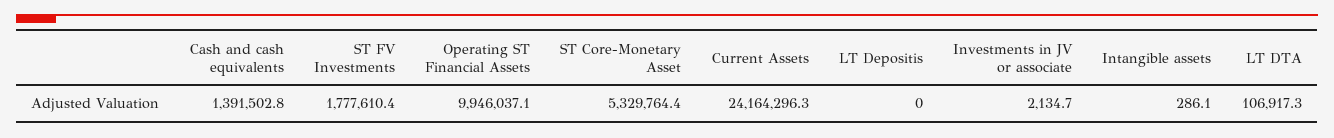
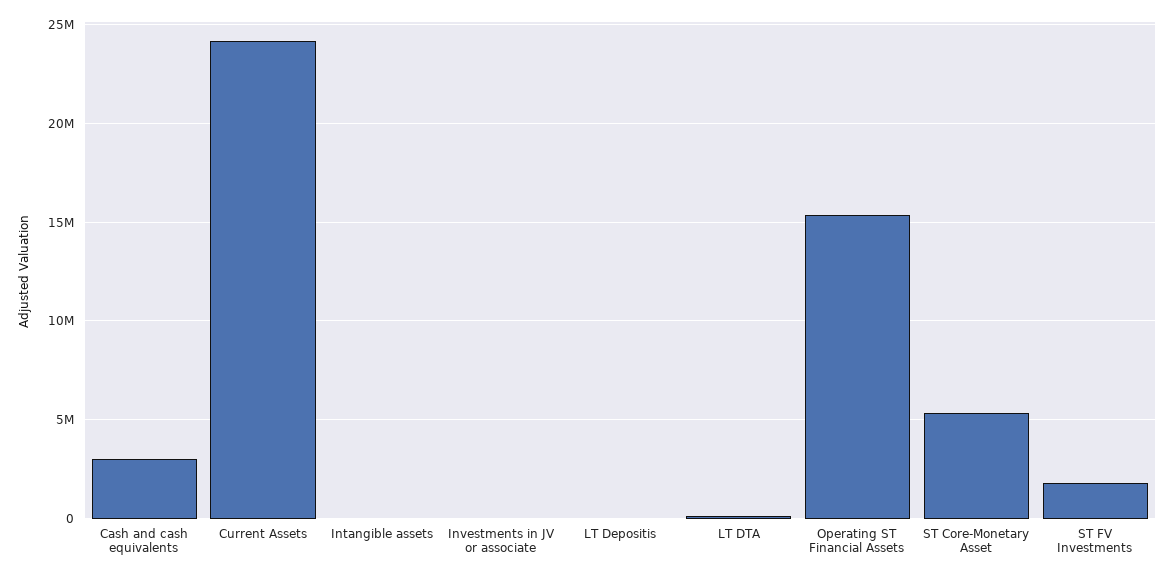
  {
-   "Cash and cash equivalents": 1391502.8,
+   "Cash and cash equivalents": 3000000,
    "ST FV Investments": 1777610.4,
-   "Operating ST Financial Assets": 9946037.1,
+   "Operating ST Financial Assets": 15500000,
    "ST Core-Monetary Asset": 5329764.4,
    "Current Assets": 24164296.3,
    "LT Depositis": 0,
    "Investments in JV or associate": 2134.7,
    "Intangible assets": 286.1,
    "LT DTA": 106917.3
  }

